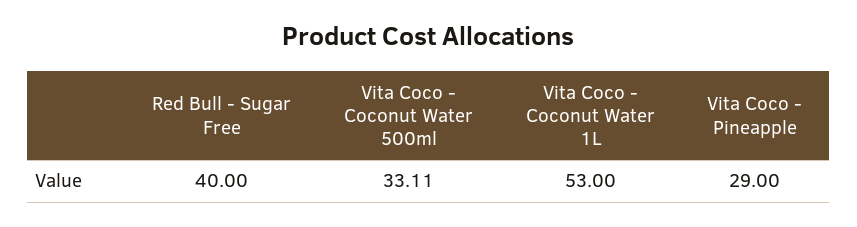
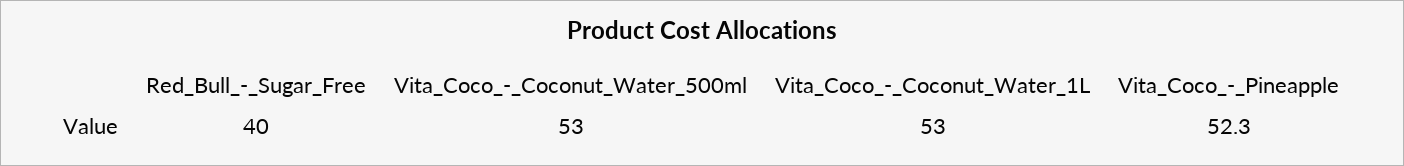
  {
    "Red Bull - Sugar Free": 40,
-   "Vita Coco - Coconut Water 500ml": 33.11,
+   "Vita Coco - Coconut Water 500ml": 53,
    "Vita Coco - Coconut Water 1L": 53,
-   "Vita Coco - Pineapple": 29
+   "Vita Coco - Pineapple": 52.3
  }

